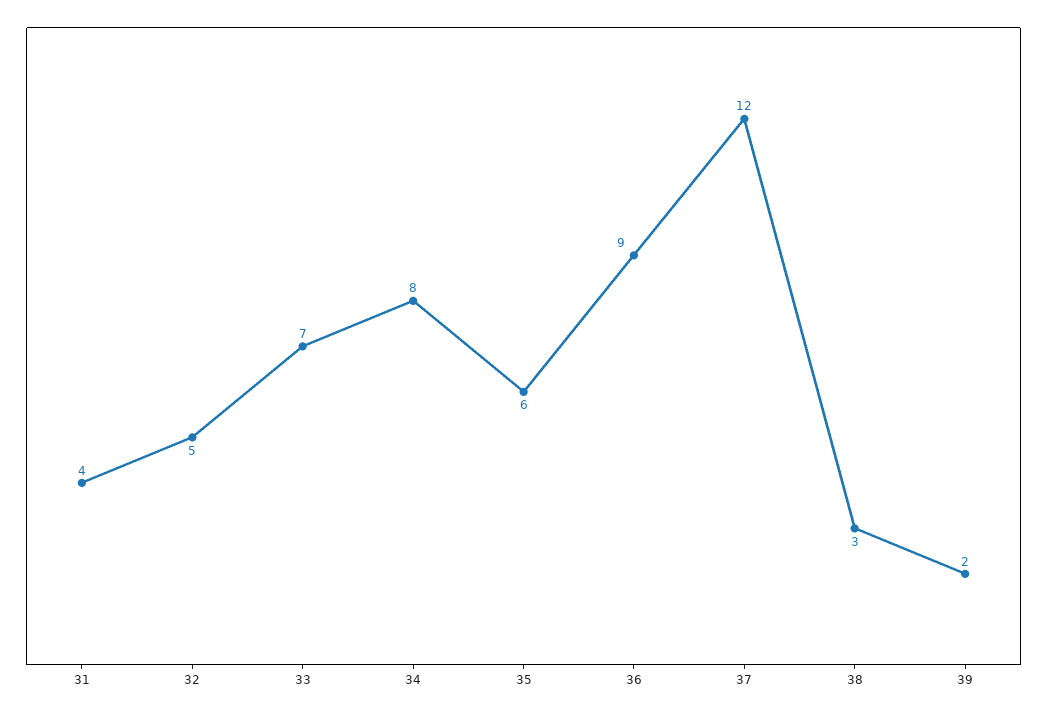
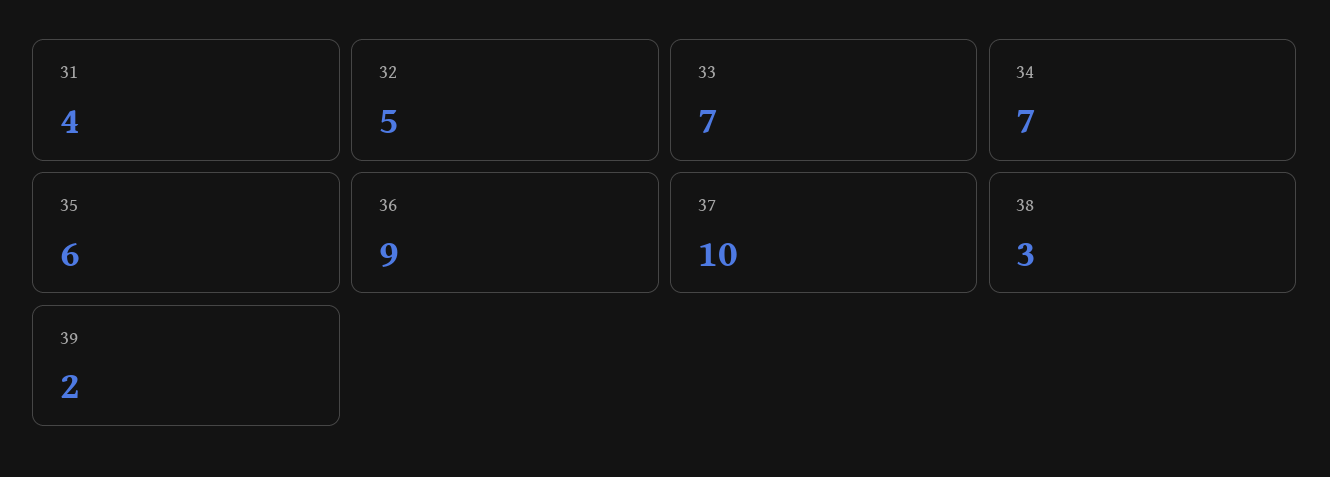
  {
    "31": 4,
    "32": 5,
    "33": 7,
-   "34": 8,
+   "34": 7,
    "35": 6,
    "36": 9,
-   "37": 12,
+   "37": 10,
    "38": 3,
    "39": 2
  }

